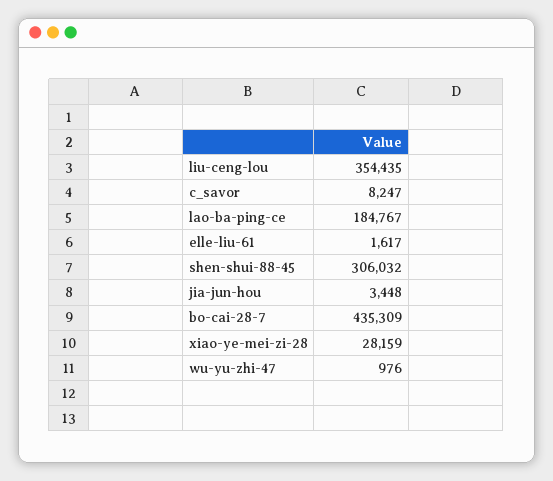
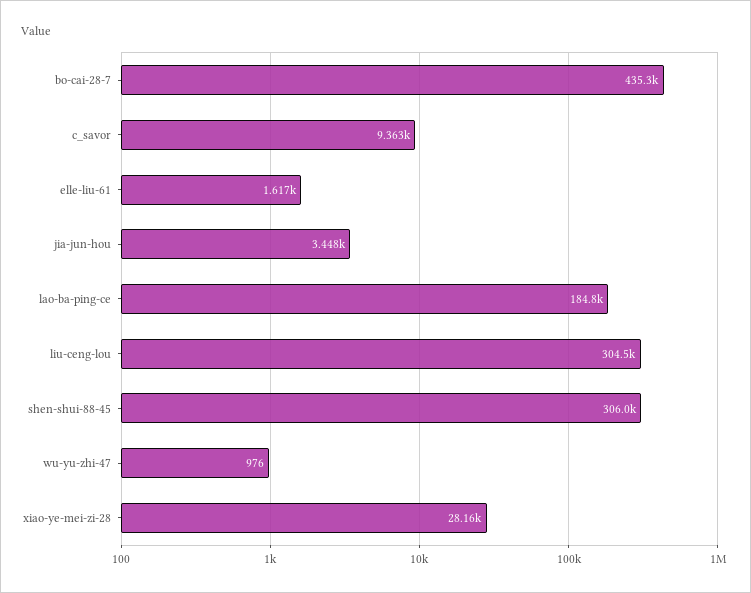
  {
-   "liu-ceng-lou": 354435,
+   "liu-ceng-lou": 304500,
-   "c_savor": 8247,
+   "c_savor": 9363,
    "lao-ba-ping-ce": 184767,
    "elle-liu-61": 1617,
    "shen-shui-88-45": 306032,
    "jia-jun-hou": 3448,
    "bo-cai-28-7": 435309,
    "xiao-ye-mei-zi-28": 28159,
    "wu-yu-zhi-47": 976
  }

